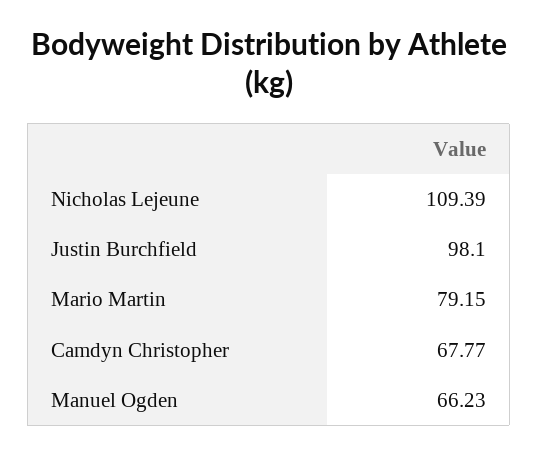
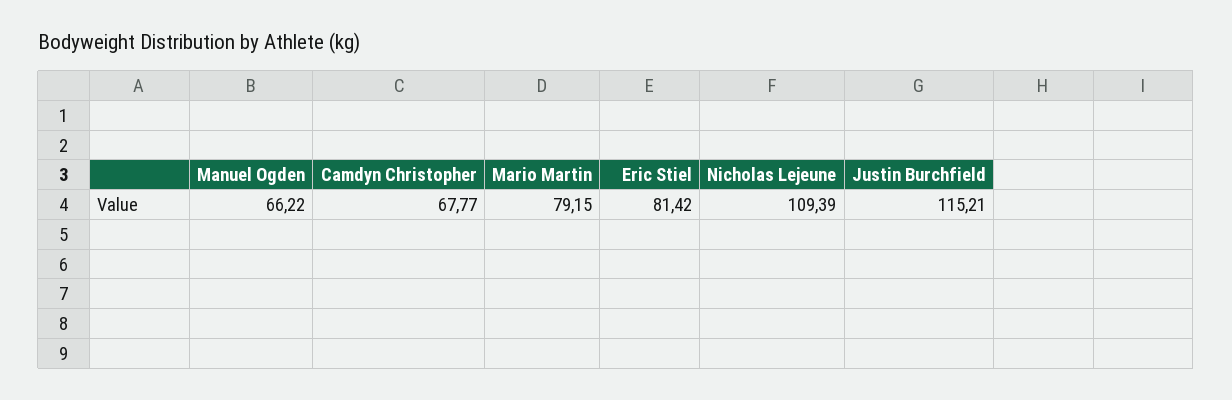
  {
    "Nicholas Lejeune": 109.39,
-   "Justin Burchfield": 98.1,
+   "Justin Burchfield": 115.21,
    "Mario Martin": 79.15,
    "Camdyn Christopher": 67.77,
-   "Manuel Ogden": 66.23
+   "Manuel Ogden": 66.22,
+   "Eric Stiel": 81.42
  }

